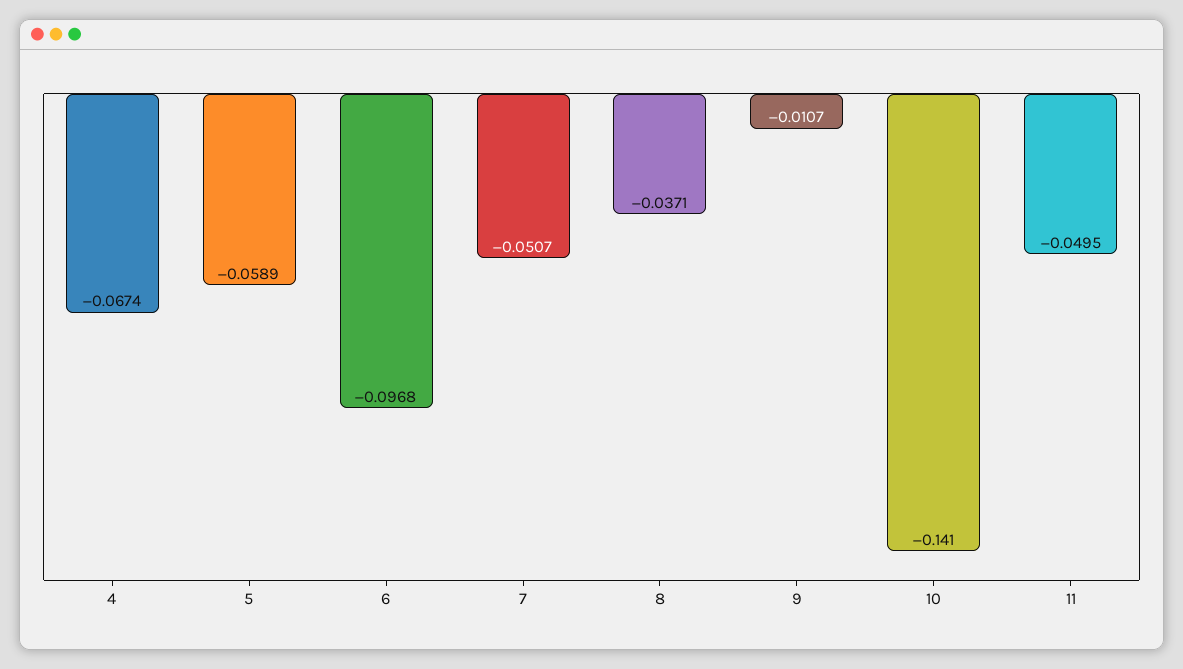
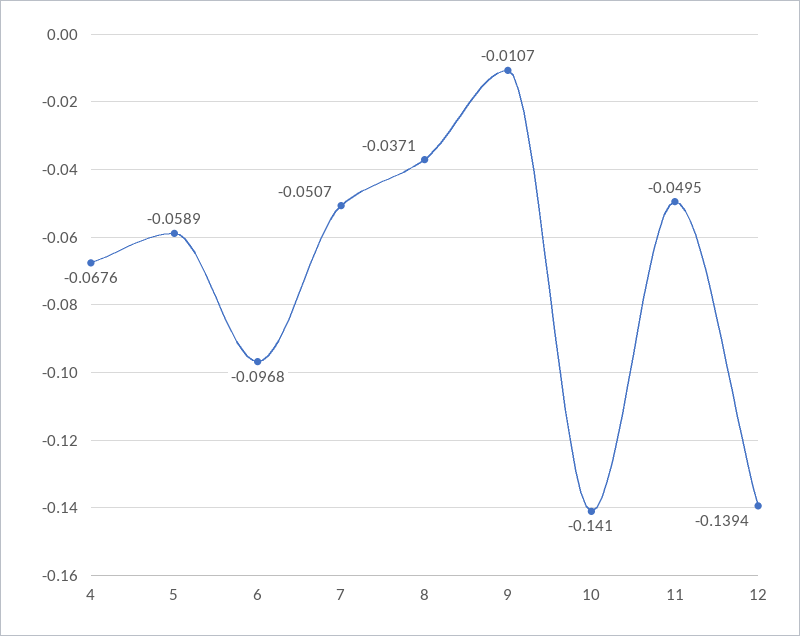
  {
-   "4": -0.0674,
+   "4": -0.0676,
    "5": -0.0589,
    "6": -0.0968,
    "7": -0.0507,
    "8": -0.0371,
    "9": -0.0107,
    "10": -0.141,
-   "11": -0.0495
+   "11": -0.0495,
+   "12": -0.1394
  }

